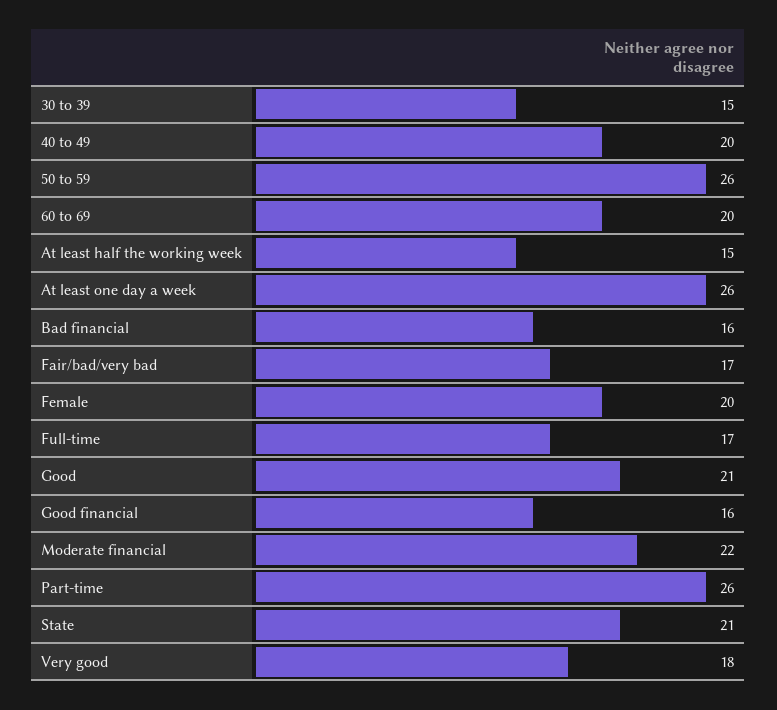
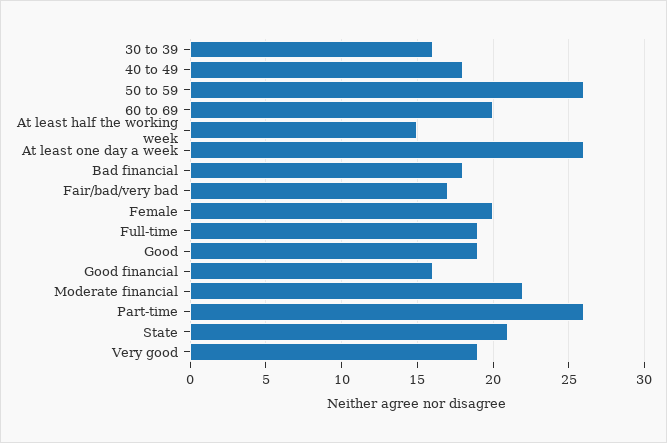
  {
-   "30 to 39": 15,
+   "30 to 39": 16,
-   "40 to 49": 20,
+   "40 to 49": 18,
    "50 to 59": 26,
    "60 to 69": 20,
    "At least half the working week": 15,
    "At least one day a week": 26,
-   "Bad financial": 16,
+   "Bad financial": 18,
    "Fair/bad/very bad": 17,
    "Female": 20,
-   "Full-time": 17,
+   "Full-time": 19,
-   "Good": 21,
+   "Good": 19,
    "Good financial": 16,
    "Moderate financial": 22,
    "Part-time": 26,
    "State": 21,
-   "Very good": 18
+   "Very good": 19
  }

